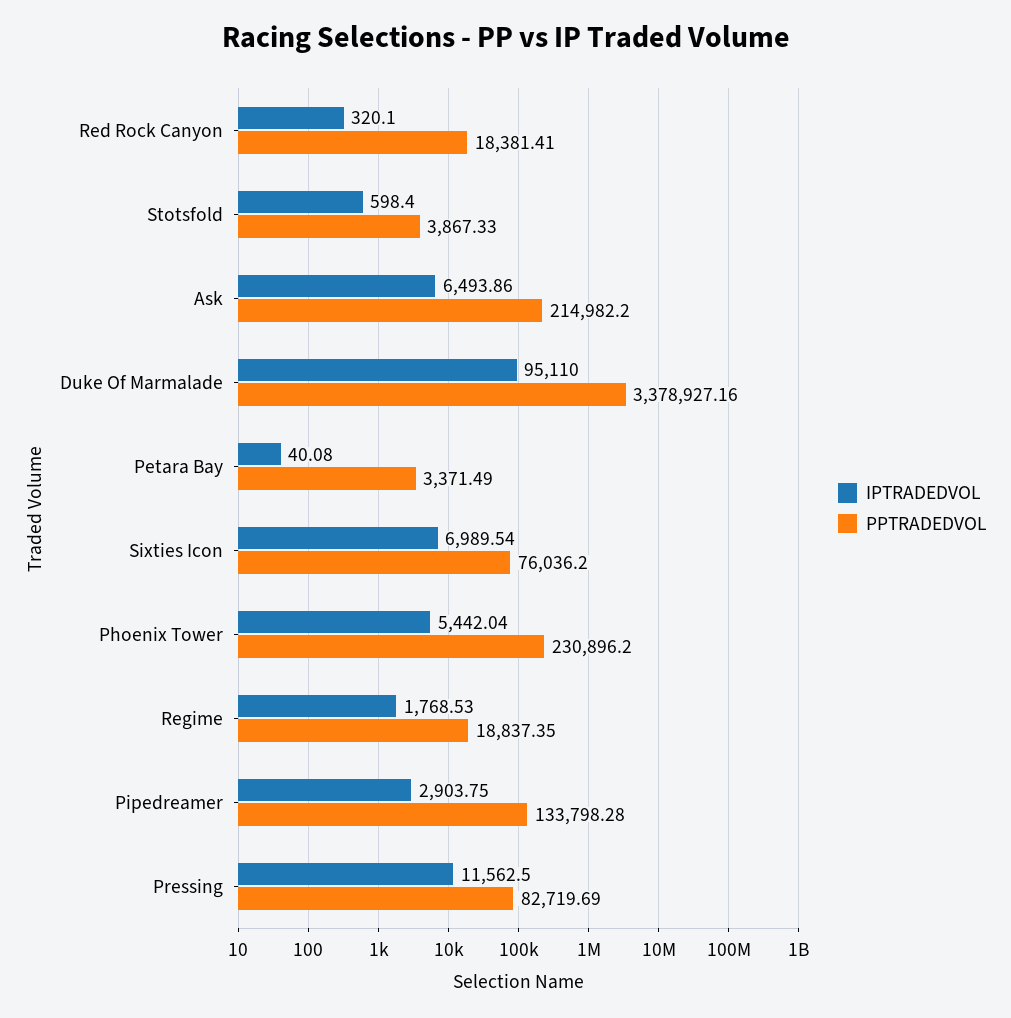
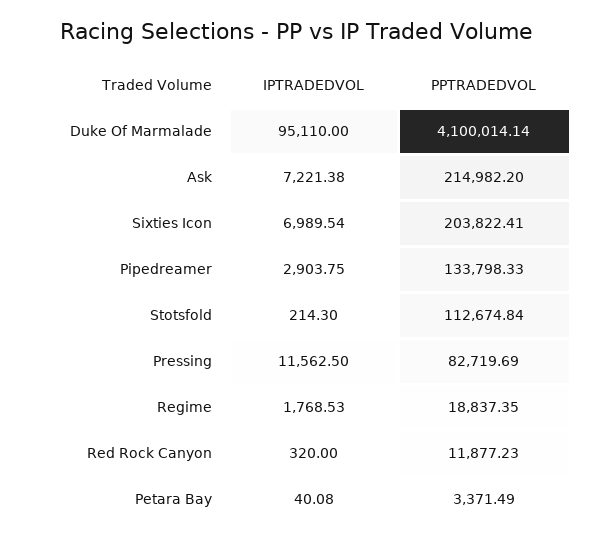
  {
    "IPTRADEDVOL": {
-     "Red Rock Canyon": 320.1,
+     "Red Rock Canyon": 320,
-     "Stotsfold": 598.4,
+     "Stotsfold": 214.3,
-     "Ask": 6493.86,
+     "Ask": 7221.38,
      "Duke Of Marmalade": 95110,
      "Petara Bay": 40.08,
      "Sixties Icon": 6989.54,
-     "Phoenix Tower": 5442.04,
      "Regime": 1768.53,
      "Pipedreamer": 2903.75,
      "Pressing": 11562.5
    },
    "PPTRADEDVOL": {
-     "Red Rock Canyon": 18381.41,
+     "Red Rock Canyon": 11877.23,
-     "Stotsfold": 3867.33,
+     "Stotsfold": 112674.84,
      "Ask": 214982.2,
-     "Duke Of Marmalade": 3378927.16,
+     "Duke Of Marmalade": 4100014.14,
      "Petara Bay": 3371.49,
-     "Sixties Icon": 76036.2,
+     "Sixties Icon": 203822.41,
-     "Phoenix Tower": 230896.2,
      "Regime": 18837.35,
-     "Pipedreamer": 133798.28,
+     "Pipedreamer": 133798.33,
      "Pressing": 82719.69
    }
  }

